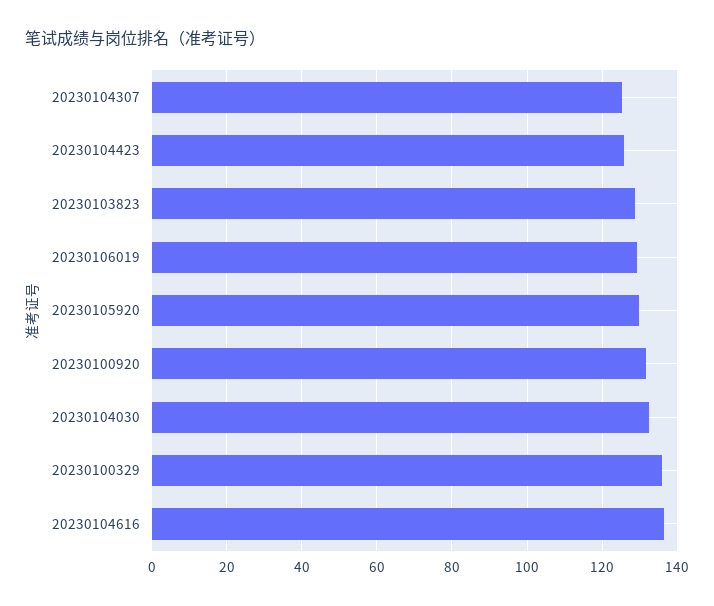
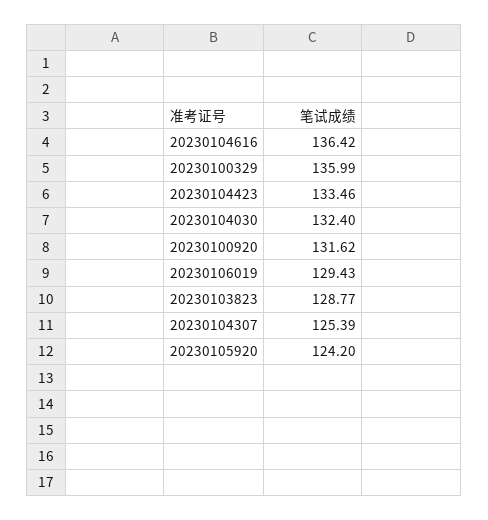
  {
    "20230104307": 125.39,
-   "20230104423": 126,
+   "20230104423": 133.46,
    "20230103823": 128.77,
    "20230106019": 129.43,
-   "20230105920": 130,
+   "20230105920": 124.2,
    "20230100920": 131.62,
    "20230104030": 132.4,
    "20230100329": 135.99,
    "20230104616": 136.42
  }

